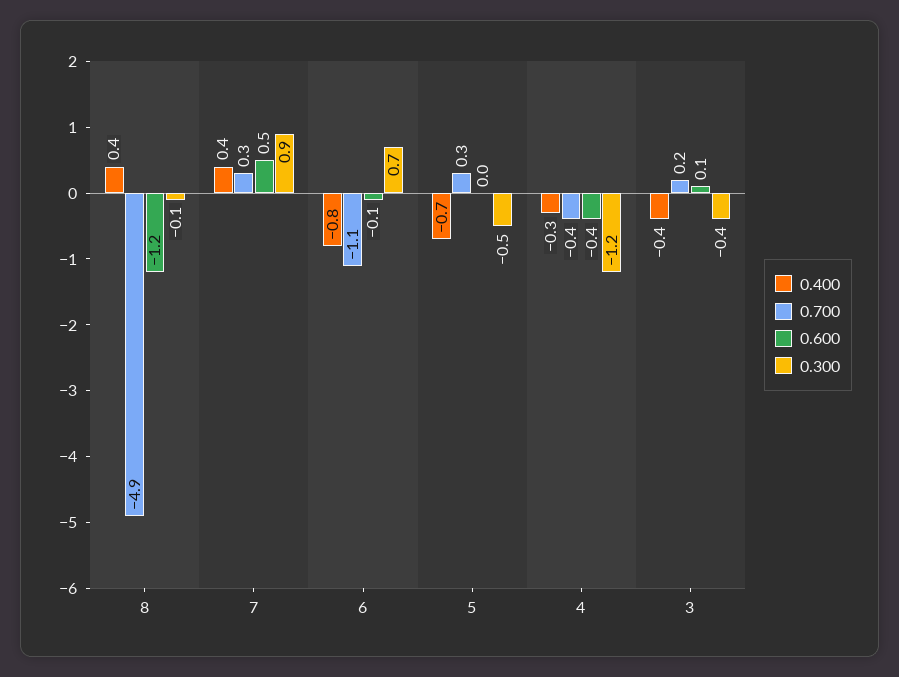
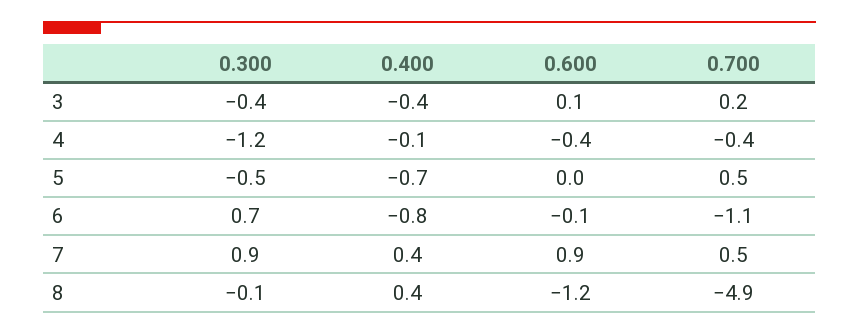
  {
    "0.400": {
      "8": 0.4,
      "7": 0.4,
      "6": -0.8,
      "5": -0.7,
-     "4": -0.3,
+     "4": -0.1,
      "3": -0.4
    },
    "0.700": {
      "8": -4.9,
-     "7": 0.3,
+     "7": 0.5,
      "6": -1.1,
-     "5": 0.3,
+     "5": 0.5,
      "4": -0.4,
      "3": 0.2
    },
    "0.600": {
      "8": -1.2,
-     "7": 0.5,
+     "7": 0.9,
      "6": -0.1,
      "5": 0,
      "4": -0.4,
      "3": 0.1
    },
    "0.300": {
      "8": -0.1,
      "7": 0.9,
      "6": 0.7,
      "5": -0.5,
      "4": -1.2,
      "3": -0.4
    }
  }

